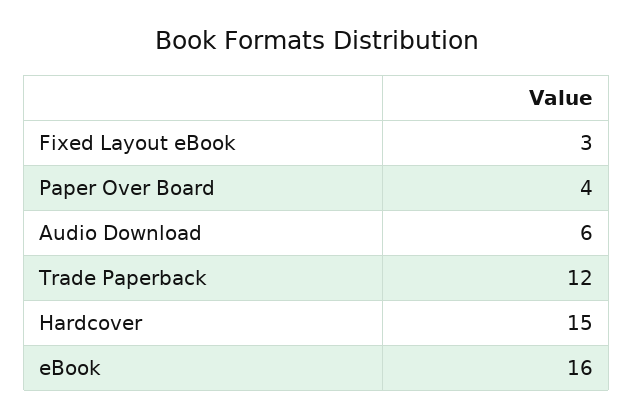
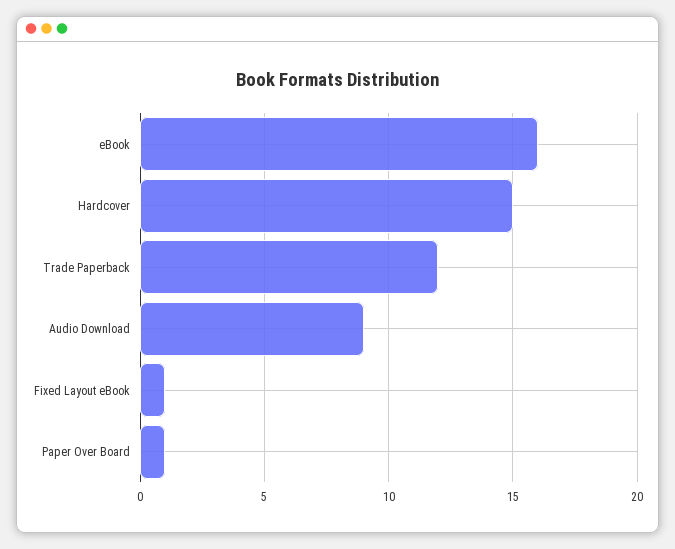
  {
-   "Fixed Layout eBook": 3,
+   "Fixed Layout eBook": 1,
-   "Paper Over Board": 4,
+   "Paper Over Board": 1,
-   "Audio Download": 6,
+   "Audio Download": 9,
    "Trade Paperback": 12,
    "Hardcover": 15,
    "eBook": 16
  }

